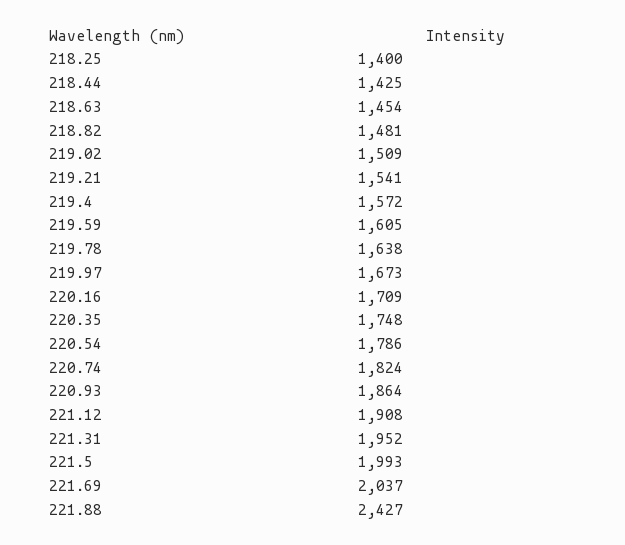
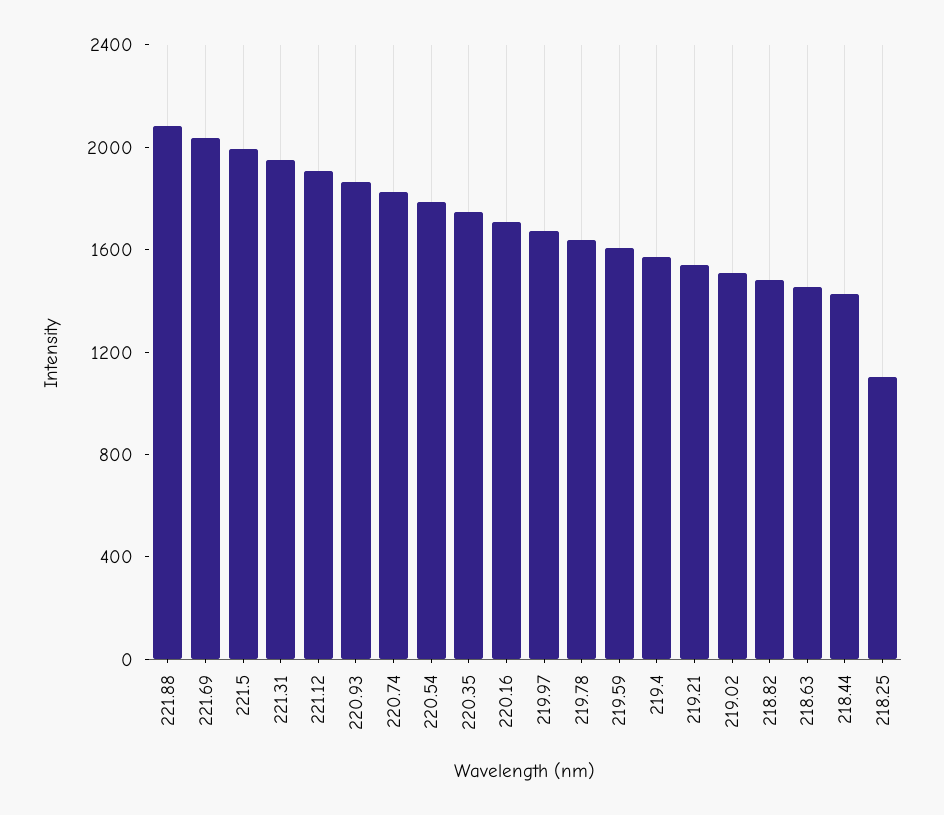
  {
-   "218.25": 1400,
+   "218.25": 1100,
    "218.44": 1425,
    "218.63": 1454,
    "218.82": 1481,
    "219.02": 1509,
    "219.21": 1541,
    "219.4": 1572,
    "219.59": 1605,
    "219.78": 1638,
    "219.97": 1673,
    "220.16": 1709,
    "220.35": 1748,
    "220.54": 1786,
    "220.74": 1824,
    "220.93": 1864,
    "221.12": 1908,
    "221.31": 1952,
    "221.5": 1993,
    "221.69": 2037,
-   "221.88": 2427
+   "221.88": 2100
  }

